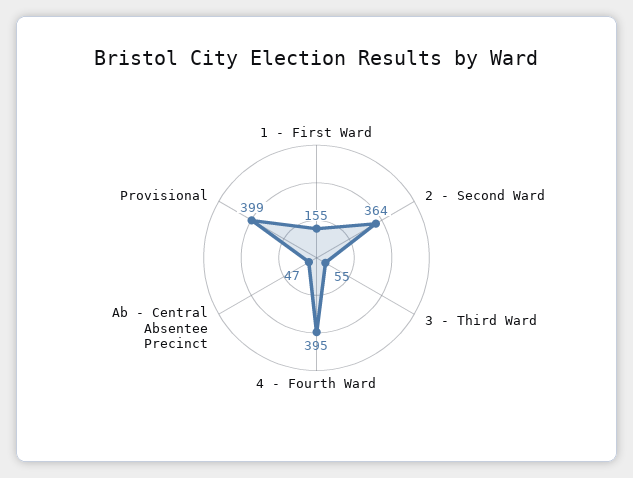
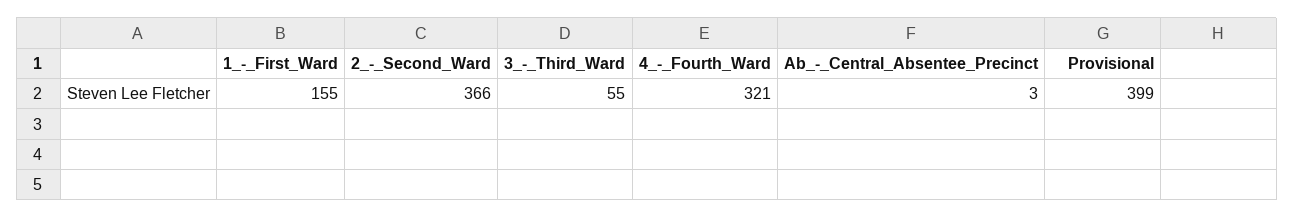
  {
    "1 - First Ward": 155,
-   "2 - Second Ward": 364,
+   "2 - Second Ward": 366,
    "3 - Third Ward": 55,
-   "4 - Fourth Ward": 395,
+   "4 - Fourth Ward": 321,
-   "Ab - Central Absentee Precinct": 47,
+   "Ab - Central Absentee Precinct": 3,
    "Provisional": 399
  }

